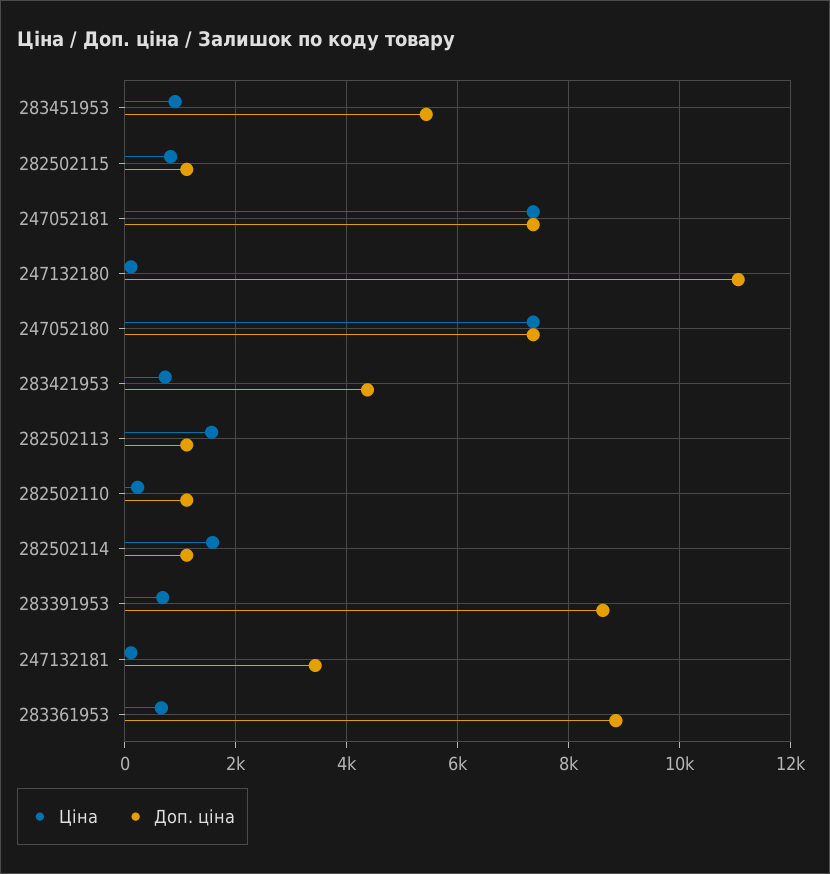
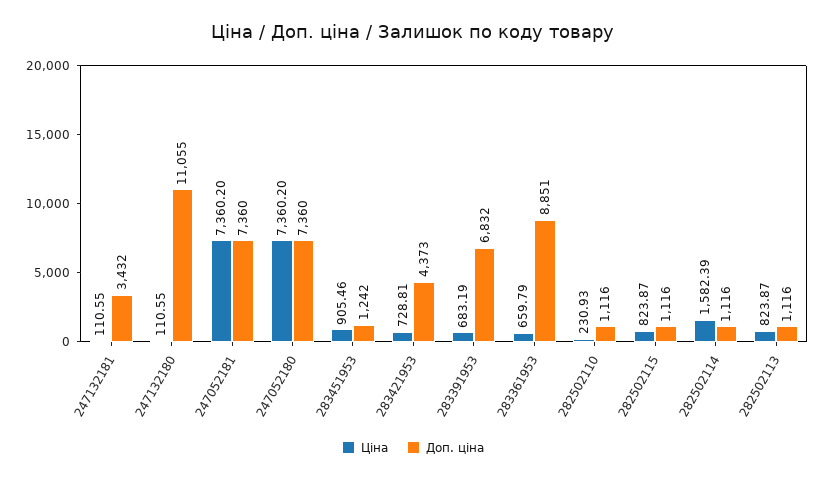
  {
    "Ціна": {
      "283451953": 905.46,
      "282502115": 823.87,
      "247052181": 7360.2,
      "247132180": 110.55,
      "247052180": 7360.2,
      "283421953": 728.81,
-     "282502113": 1600,
+     "282502113": 823.87,
      "282502110": 230.93,
      "282502114": 1582.39,
      "283391953": 683.19,
      "247132181": 110.55,
      "283361953": 659.79
    },
    "Доп. ціна": {
-     "283451953": 5400,
+     "283451953": 1242,
      "282502115": 1116,
      "247052181": 7360,
      "247132180": 11055,
      "247052180": 7360,
      "283421953": 4373,
      "282502113": 1116,
      "282502110": 1116,
      "282502114": 1116,
-     "283391953": 8600,
+     "283391953": 6832,
      "247132181": 3432,
      "283361953": 8851
    }
  }

